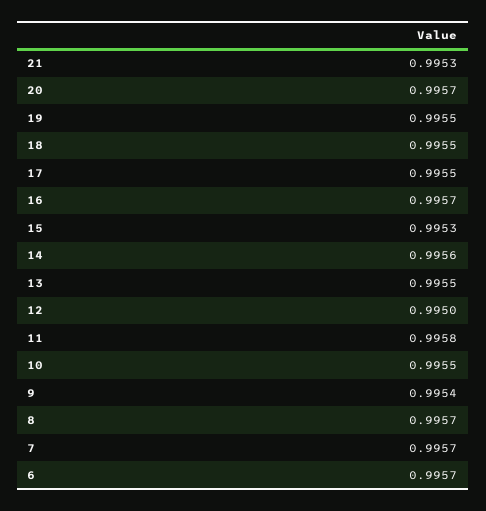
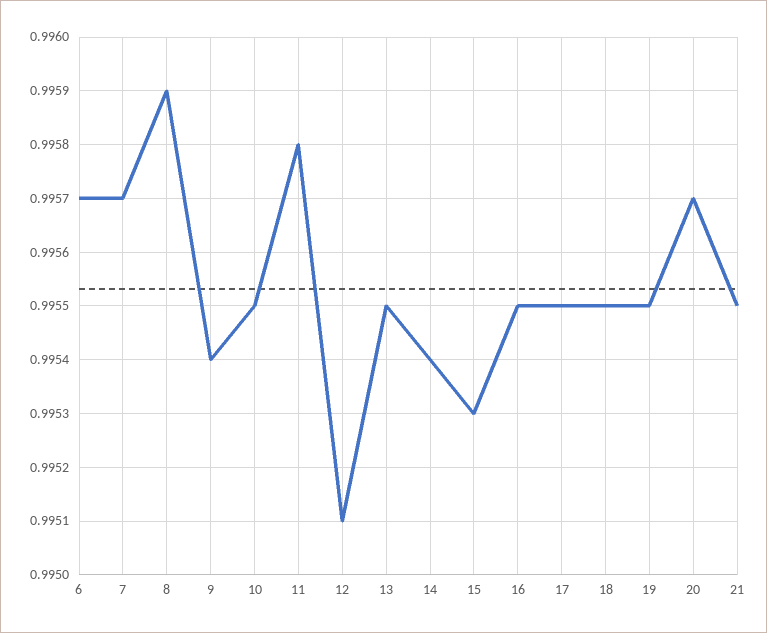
  {
-   "21": 0.9953,
+   "21": 0.9955,
    "20": 0.9957,
    "19": 0.9955,
    "18": 0.9955,
    "17": 0.9955,
-   "16": 0.9957,
+   "16": 0.9955,
    "15": 0.9953,
-   "14": 0.9956,
+   "14": 0.9954,
    "13": 0.9955,
-   "12": 0.995,
+   "12": 0.9951,
    "11": 0.9958,
    "10": 0.9955,
    "9": 0.9954,
-   "8": 0.9957,
+   "8": 0.9959,
    "7": 0.9957,
    "6": 0.9957
  }

